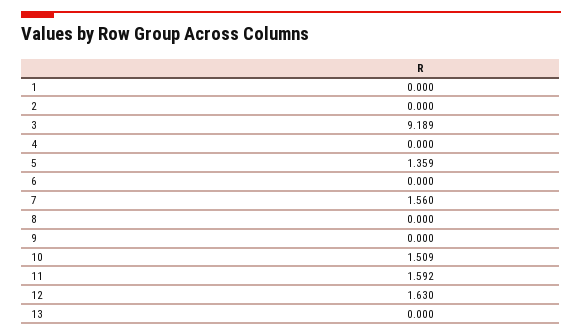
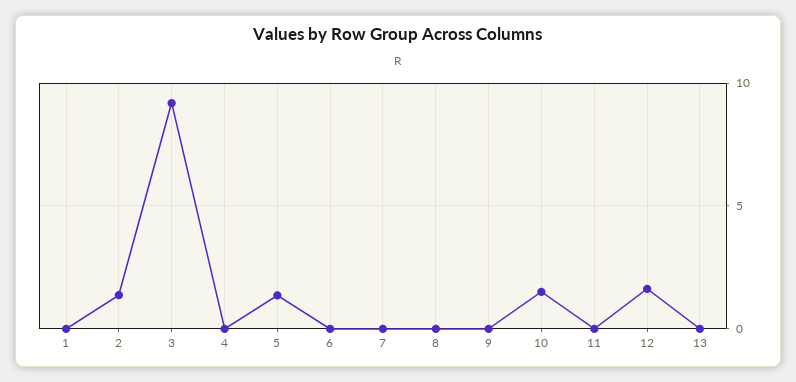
  {
    "1": 0,
-   "2": 0,
+   "2": 1.5,
    "3": 9.189,
    "4": 0,
    "5": 1.359,
    "6": 0,
-   "7": 1.56,
+   "7": 0,
    "8": 0,
    "9": 0,
    "10": 1.509,
-   "11": 1.592,
+   "11": 0,
    "12": 1.63,
    "13": 0
  }

